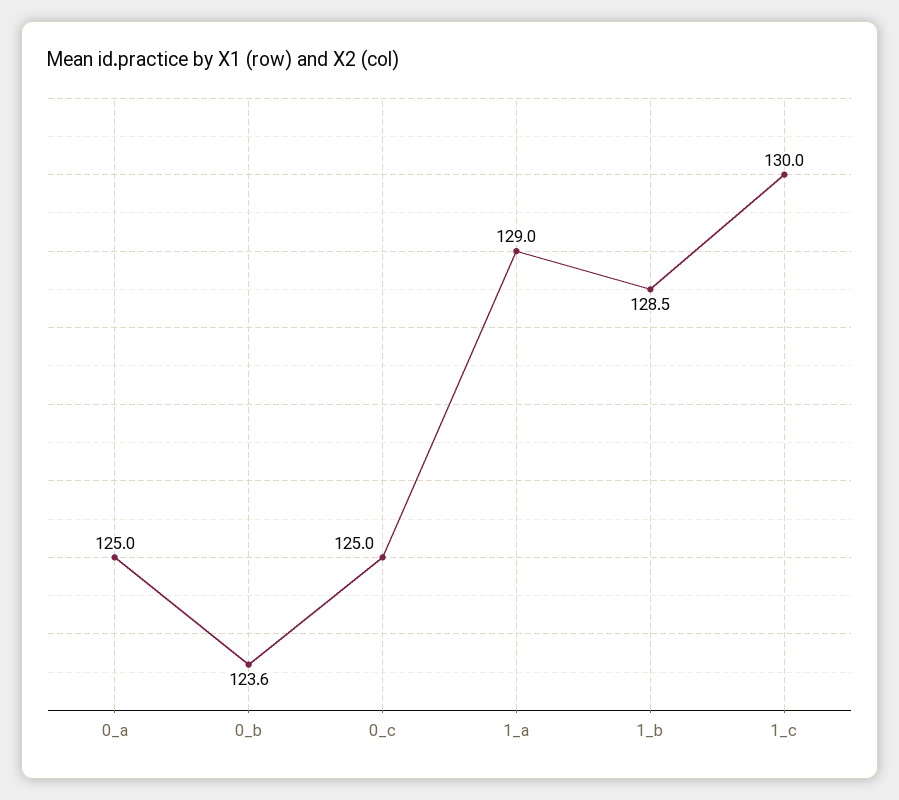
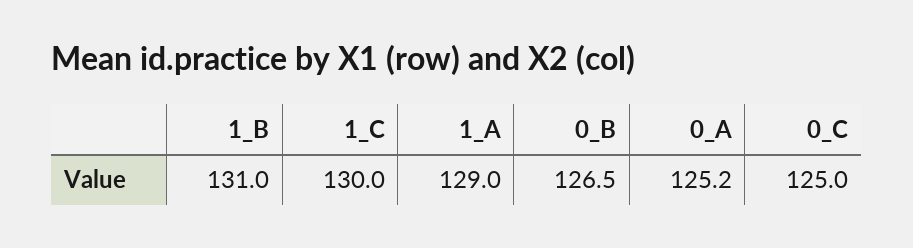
  {
-   "0_a": 125,
+   "0_a": 125.2,
-   "0_b": 123.6,
+   "0_b": 126.5,
    "0_c": 125,
    "1_a": 129,
-   "1_b": 128.5,
+   "1_b": 131,
    "1_c": 130
  }

